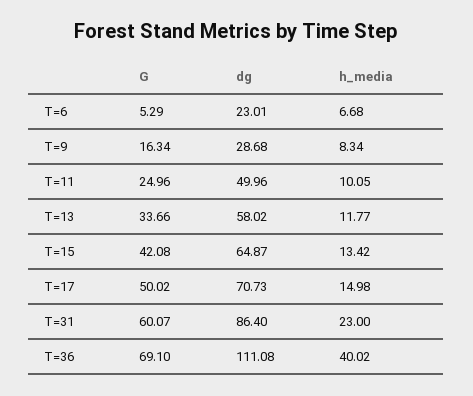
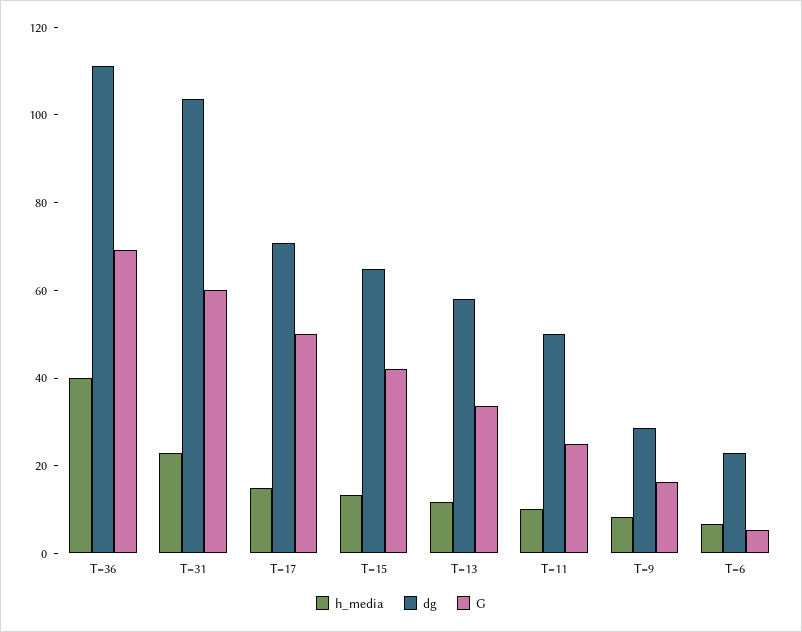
  {
    "G": {
      "T=6": 5.29,
      "T=9": 16.34,
      "T=11": 24.96,
      "T=13": 33.66,
      "T=15": 42.08,
      "T=17": 50.02,
      "T=31": 60.07,
      "T=36": 69.1
    },
    "dg": {
      "T=6": 23.01,
      "T=9": 28.68,
      "T=11": 49.96,
      "T=13": 58.02,
      "T=15": 64.87,
      "T=17": 70.73,
-     "T=31": 86.4,
+     "T=31": 105,
      "T=36": 111.08
    },
    "h_media": {
      "T=6": 6.68,
      "T=9": 8.34,
      "T=11": 10.05,
      "T=13": 11.77,
      "T=15": 13.42,
      "T=17": 14.98,
      "T=31": 23,
      "T=36": 40.02
    }
  }

